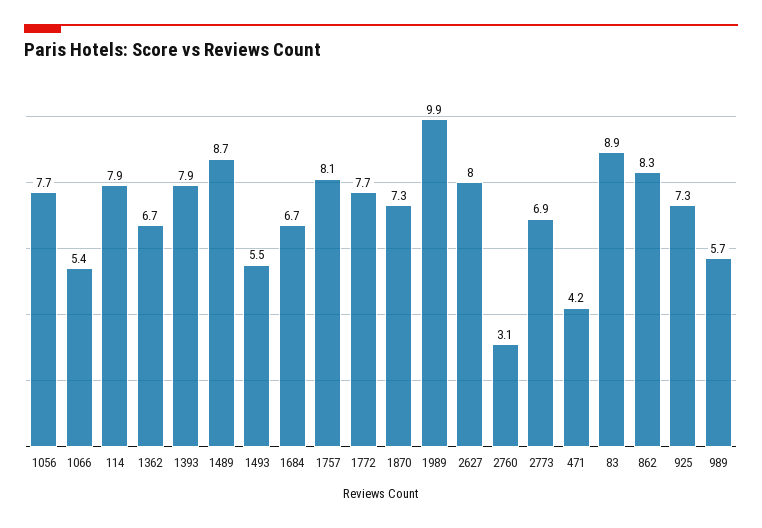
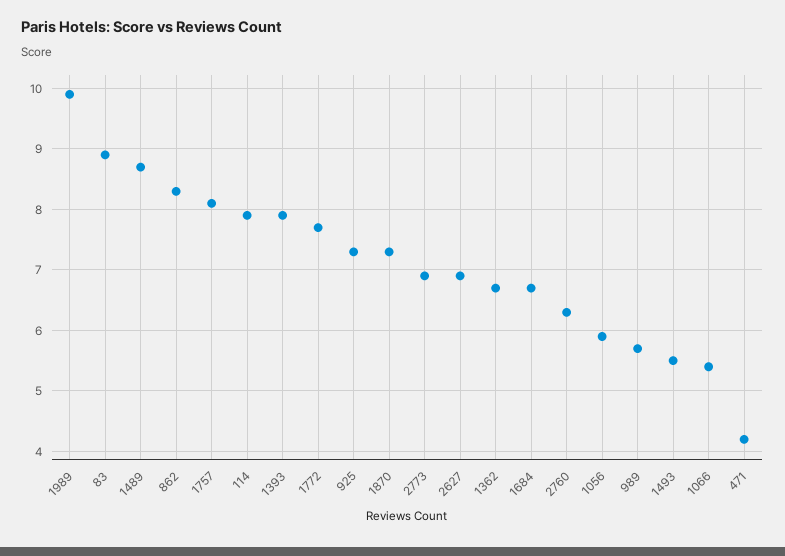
  {
-   "1056": 7.7,
+   "1056": 5.9,
    "1066": 5.4,
    "114": 7.9,
    "1362": 6.7,
    "1393": 7.9,
    "1489": 8.7,
    "1493": 5.5,
    "1684": 6.7,
    "1757": 8.1,
    "1772": 7.7,
    "1870": 7.3,
    "1989": 9.9,
-   "2627": 8,
+   "2627": 6.9,
-   "2760": 3.1,
+   "2760": 6.3,
    "2773": 6.9,
    "471": 4.2,
    "83": 8.9,
    "862": 8.3,
    "925": 7.3,
    "989": 5.7
  }

